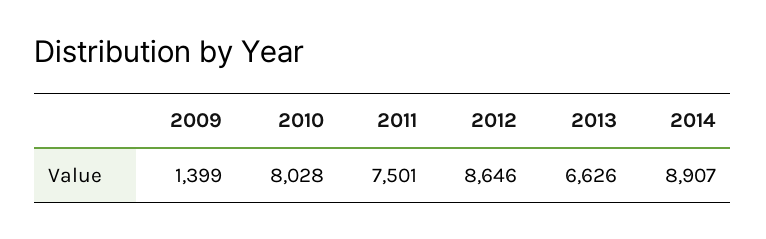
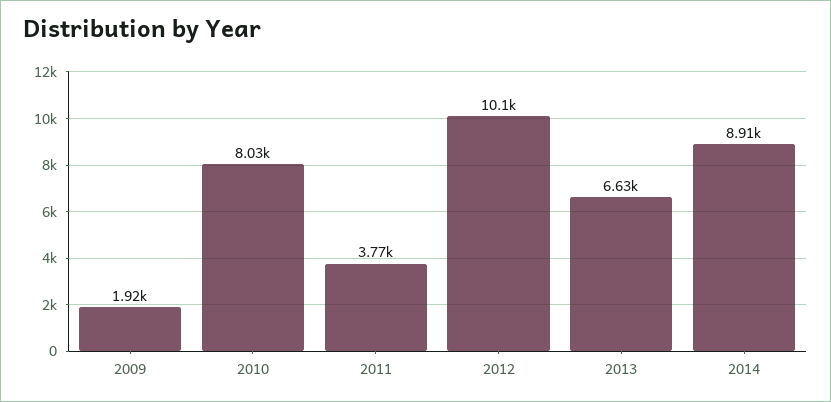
  {
-   "2009": 1399,
+   "2009": 1920,
    "2010": 8028,
-   "2011": 7501,
+   "2011": 3770,
-   "2012": 8646,
+   "2012": 10100,
    "2013": 6626,
    "2014": 8907
  }

